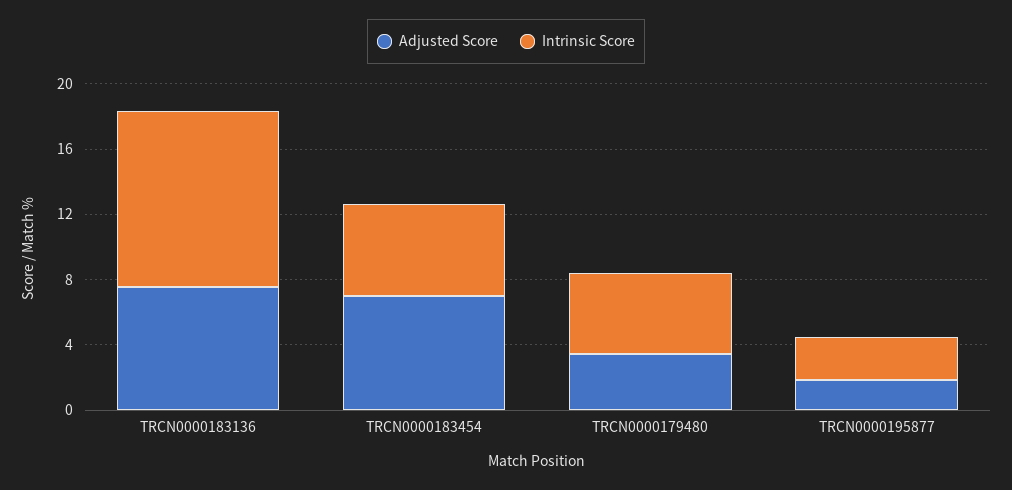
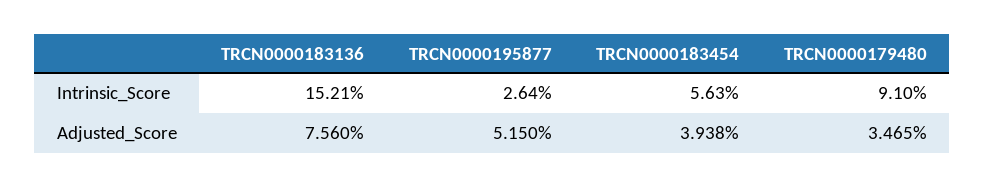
  {
    "Adjusted Score": {
      "TRCN0000183136": 7.56,
-     "TRCN0000183454": 7,
+     "TRCN0000183454": 3.938,
      "TRCN0000179480": 3.465,
-     "TRCN0000195877": 2
+     "TRCN0000195877": 5.15
    },
    "Intrinsic Score": {
-     "TRCN0000183136": 11,
+     "TRCN0000183136": 15.21,
      "TRCN0000183454": 5.63,
-     "TRCN0000179480": 5,
+     "TRCN0000179480": 9.1,
      "TRCN0000195877": 2.64
    }
  }

